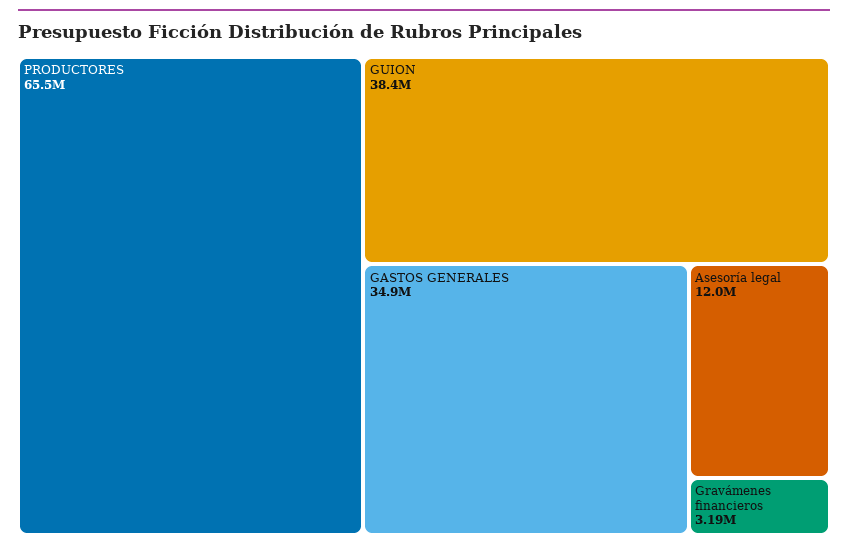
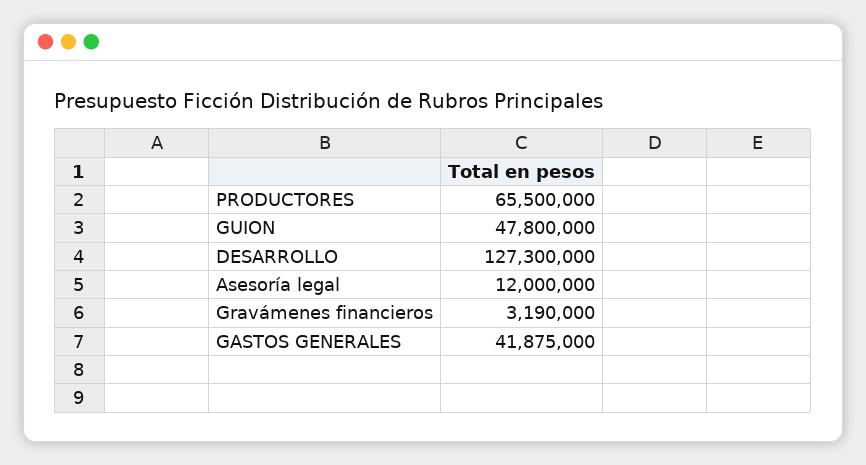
  {
    "PRODUCTORES": 65500000,
-   "GUION": 38400000,
+   "GUION": 47800000,
-   "GASTOS GENERALES": 34900000,
+   "GASTOS GENERALES": 41875000,
    "Asesoría legal": 12000000,
-   "Gravámenes financieros": 3190000
+   "Gravámenes financieros": 3190000,
+   "DESARROLLO": 127300000
  }

